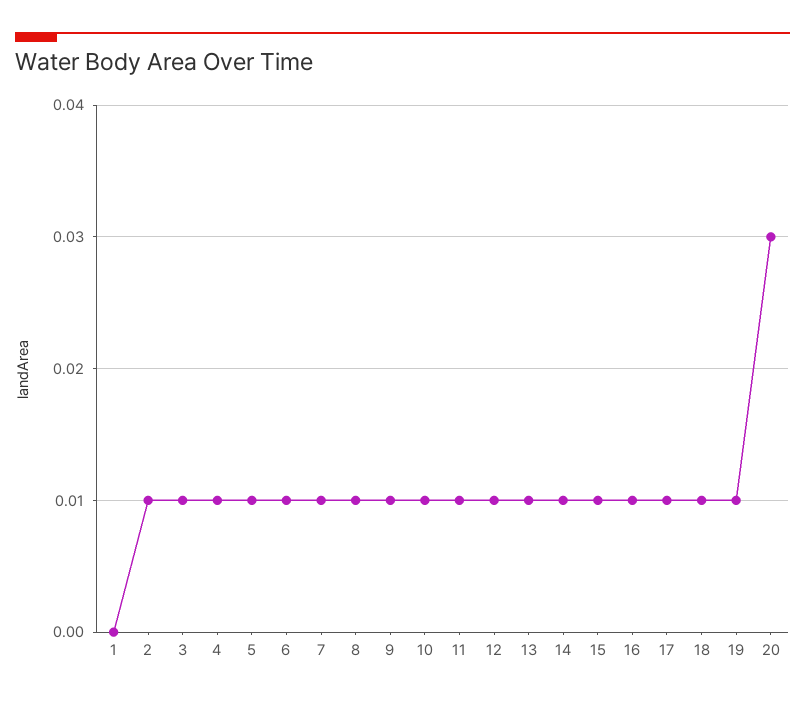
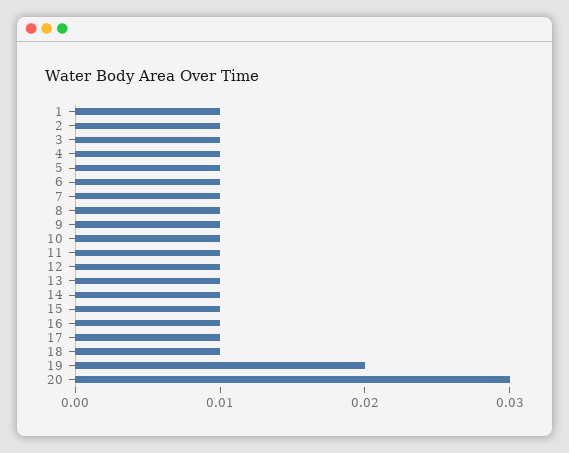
  {
-   "1": 0,
+   "1": 0.01,
    "2": 0.01,
    "3": 0.01,
    "4": 0.01,
    "5": 0.01,
    "6": 0.01,
    "7": 0.01,
    "8": 0.01,
    "9": 0.01,
    "10": 0.01,
    "11": 0.01,
    "12": 0.01,
    "13": 0.01,
    "14": 0.01,
    "15": 0.01,
    "16": 0.01,
    "17": 0.01,
    "18": 0.01,
-   "19": 0.01,
+   "19": 0.02,
    "20": 0.03
  }

